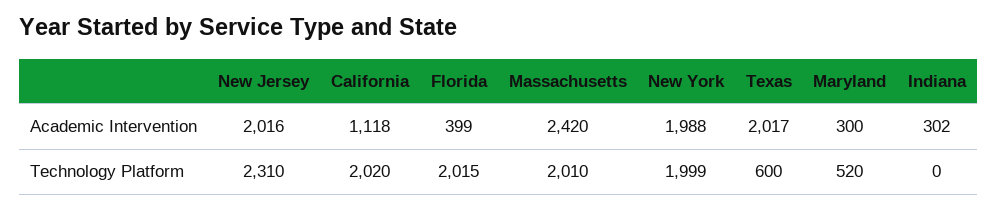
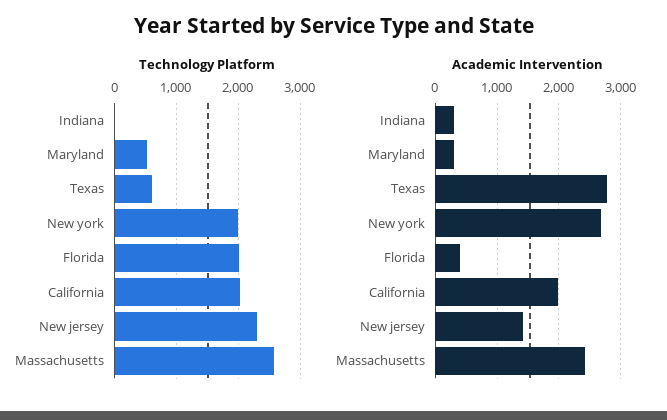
  {
    "Academic Intervention": {
-     "New Jersey": 2016,
+     "New Jersey": 1400,
-     "California": 1118,
+     "California": 2000,
      "Florida": 399,
      "Massachusetts": 2420,
-     "New York": 1988,
+     "New York": 2700,
-     "Texas": 2017,
+     "Texas": 2800,
      "Maryland": 300,
      "Indiana": 302
    },
    "Technology Platform": {
      "New Jersey": 2310,
      "California": 2020,
      "Florida": 2015,
-     "Massachusetts": 2010,
+     "Massachusetts": 2600,
      "New York": 1999,
      "Texas": 600,
      "Maryland": 520,
      "Indiana": 0
    }
  }

